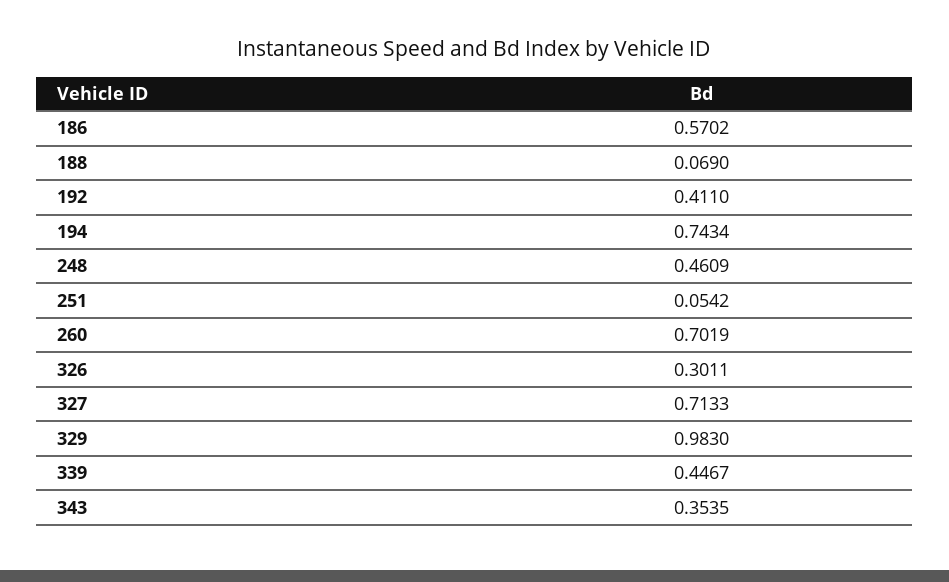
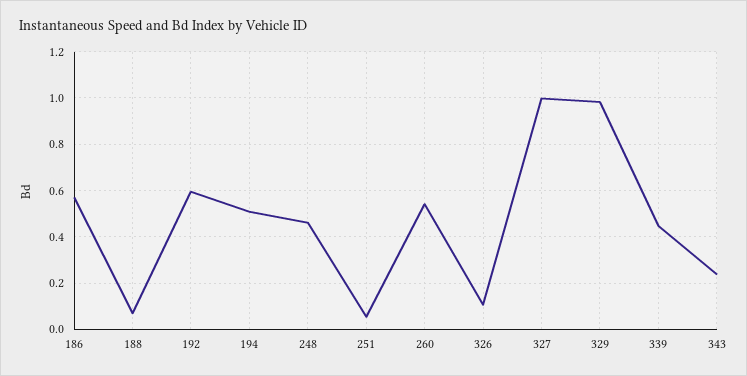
  {
    "186": 0.5702,
    "188": 0.069,
-   "192": 0.411,
+   "192": 0.6,
-   "194": 0.7434,
+   "194": 0.5,
    "248": 0.4609,
    "251": 0.0542,
-   "260": 0.7019,
+   "260": 0.55,
-   "326": 0.3011,
+   "326": 0.1,
-   "327": 0.7133,
+   "327": 1,
    "329": 0.983,
    "339": 0.4467,
-   "343": 0.3535
+   "343": 0.25
  }

